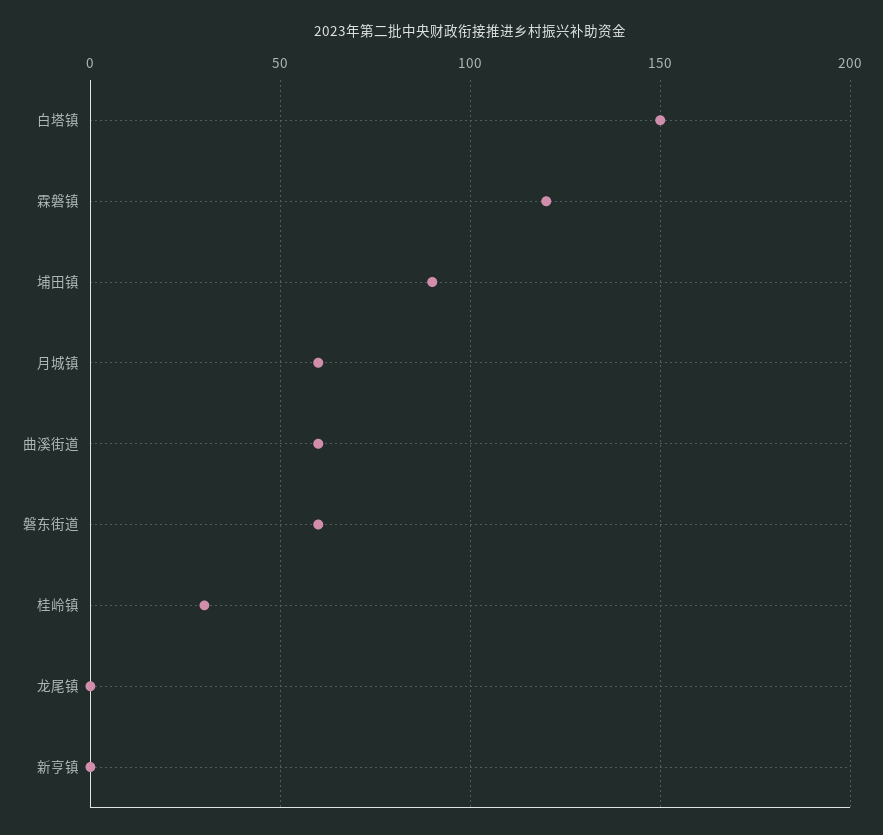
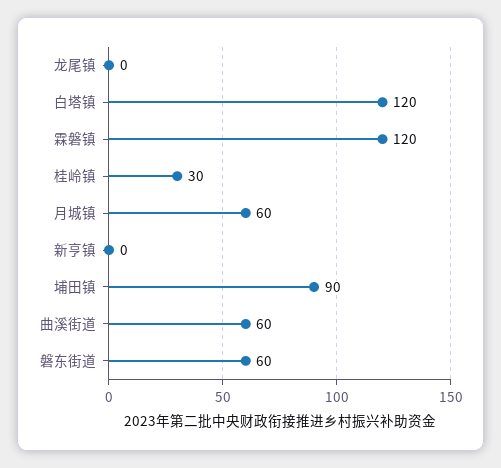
  {
-   "白塔镇": 150,
+   "白塔镇": 120,
    "霖磐镇": 120,
    "埔田镇": 90,
    "月城镇": 60,
    "曲溪街道": 60,
    "磐东街道": 60,
    "桂岭镇": 30,
    "龙尾镇": 0,
    "新亨镇": 0
  }

